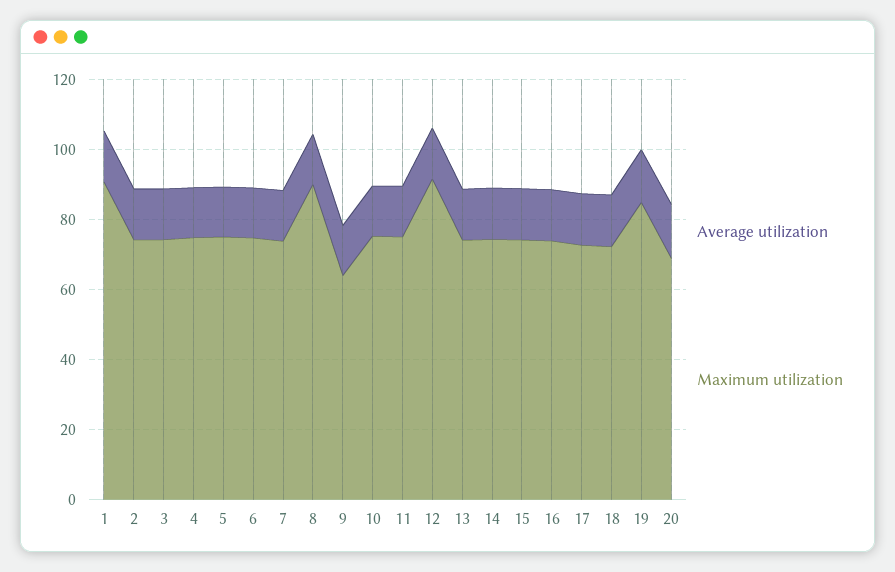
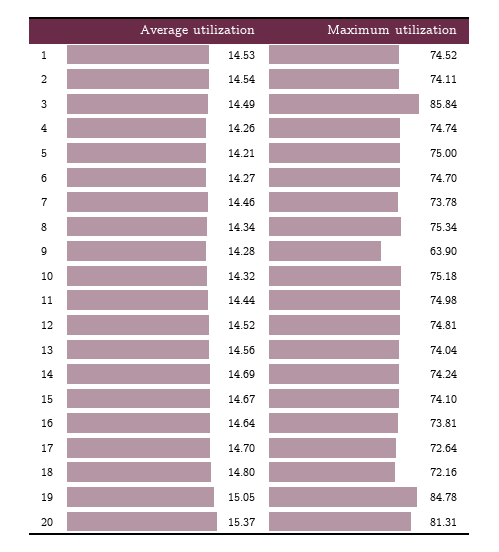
  {
    "Average utilization": {
      "1": 14.53,
      "2": 14.54,
      "3": 14.49,
      "4": 14.26,
      "5": 14.21,
      "6": 14.27,
      "7": 14.46,
      "8": 14.34,
      "9": 14.28,
      "10": 14.32,
      "11": 14.44,
      "12": 14.52,
      "13": 14.56,
      "14": 14.69,
      "15": 14.67,
      "16": 14.64,
      "17": 14.7,
      "18": 14.8,
      "19": 15.05,
      "20": 15.37
    },
    "Maximum utilization": {
-     "1": 90,
+     "1": 74.52,
      "2": 74.11,
-     "3": 75,
+     "3": 85.84,
      "4": 74.74,
      "5": 75,
      "6": 74.7,
      "7": 73.78,
-     "8": 90,
+     "8": 75.34,
      "9": 63.9,
      "10": 75.18,
      "11": 74.98,
-     "12": 90,
+     "12": 74.81,
      "13": 74.04,
      "14": 74.24,
      "15": 74.1,
      "16": 73.81,
      "17": 72.64,
      "18": 72.16,
      "19": 84.78,
-     "20": 70
+     "20": 81.31
    }
  }

